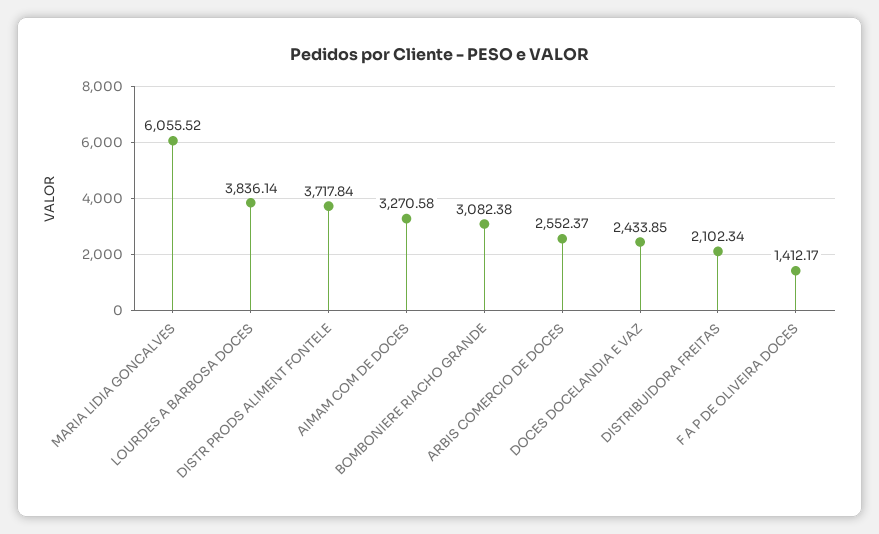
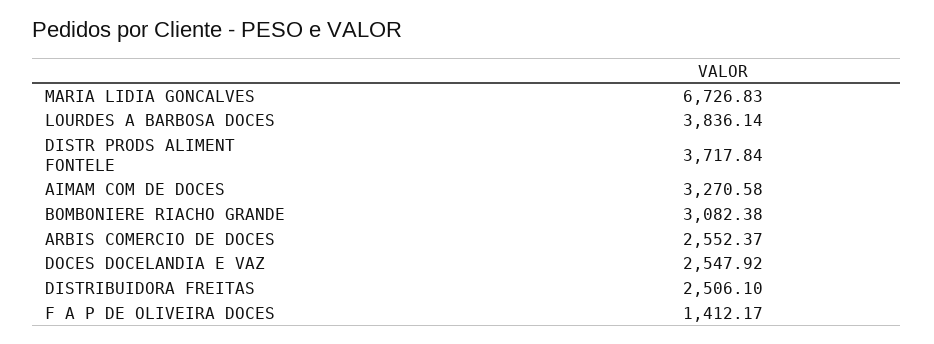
  {
-   "MARIA LIDIA GONCALVES": 6055.52,
+   "MARIA LIDIA GONCALVES": 6726.83,
    "LOURDES A BARBOSA DOCES": 3836.14,
    "DISTR PRODS ALIMENT FONTELE": 3717.84,
    "AIMAM COM DE DOCES": 3270.58,
    "BOMBONIERE RIACHO GRANDE": 3082.38,
    "ARBIS COMERCIO DE DOCES": 2552.37,
-   "DOCES DOCELANDIA E VAZ": 2433.85,
+   "DOCES DOCELANDIA E VAZ": 2547.92,
-   "DISTRIBUIDORA FREITAS": 2102.34,
+   "DISTRIBUIDORA FREITAS": 2506.1,
    "F A P DE OLIVEIRA DOCES": 1412.17
  }

